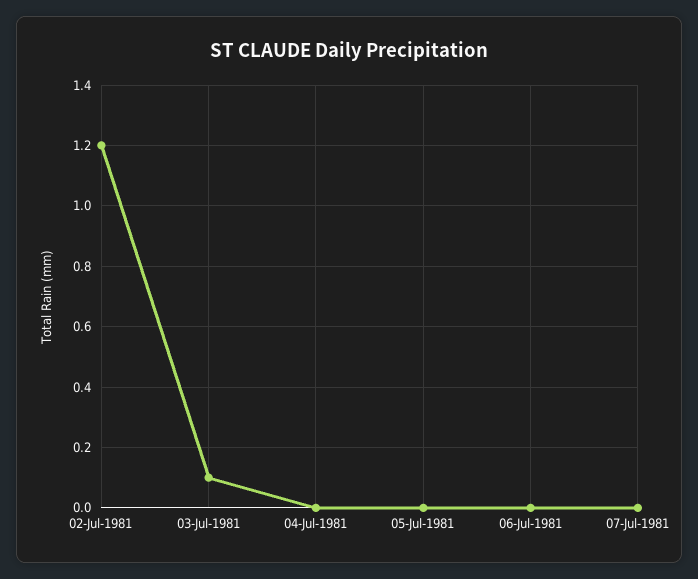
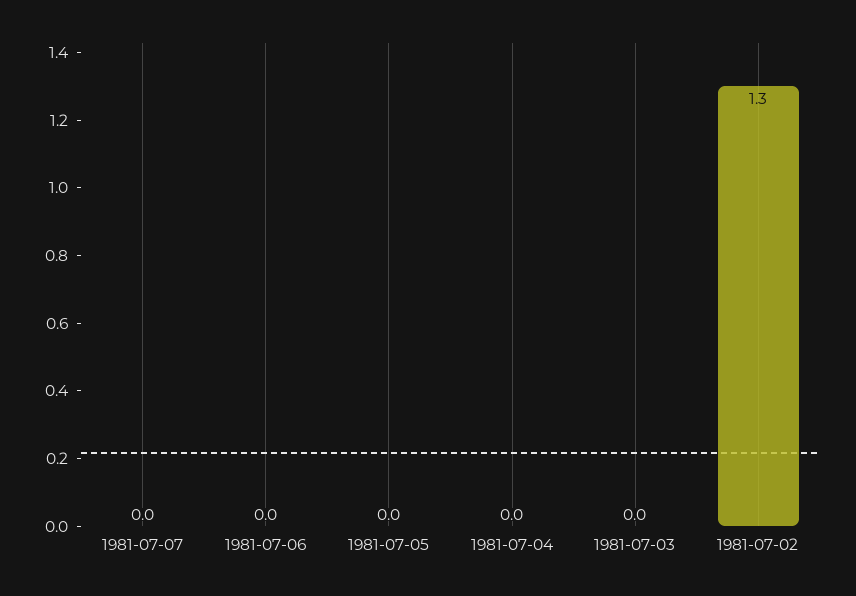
  {
-   "02-Jul-1981": 1.2,
+   "02-Jul-1981": 1.3,
-   "03-Jul-1981": 0.1,
+   "03-Jul-1981": 0,
    "04-Jul-1981": 0,
    "05-Jul-1981": 0,
    "06-Jul-1981": 0,
    "07-Jul-1981": 0
  }

